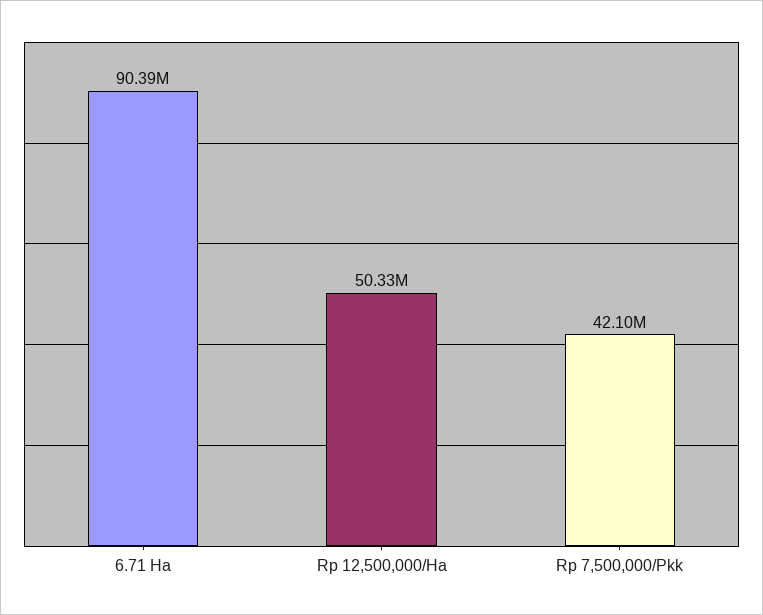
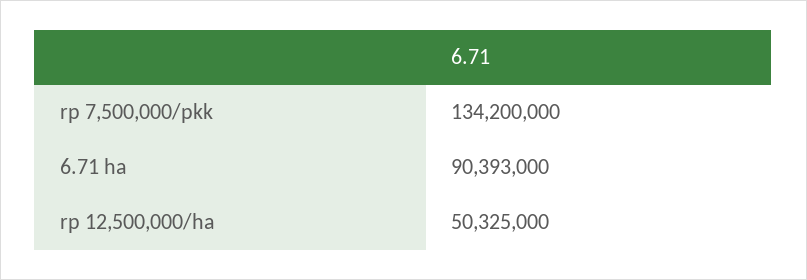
  {
    "6.71 Ha": 90393000,
    "Rp 12,500,000/Ha": 50325000,
-   "Rp 7,500,000/Pkk": 42100000
+   "Rp 7,500,000/Pkk": 134200000
  }

